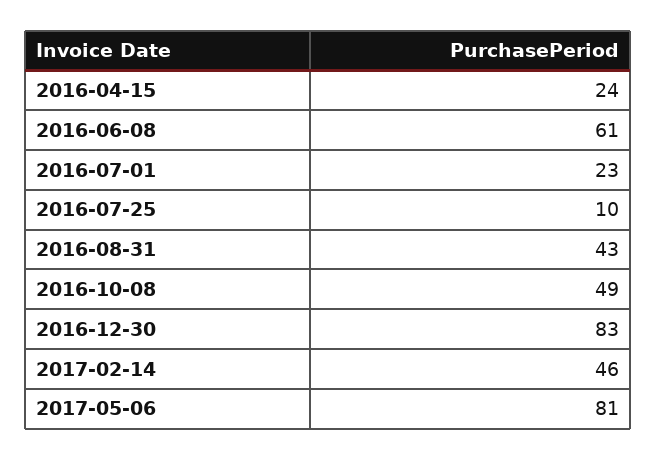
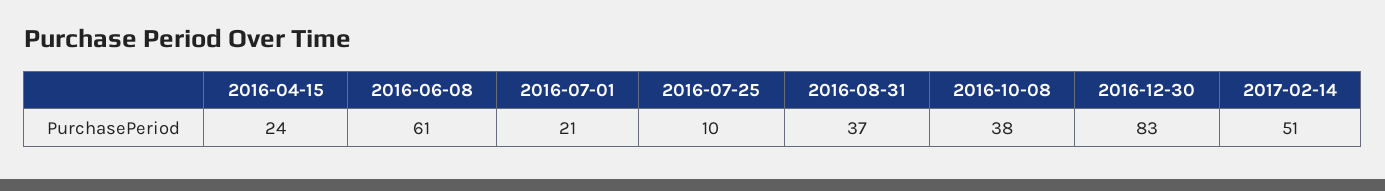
  {
    "2016-04-15": 24,
    "2016-06-08": 61,
-   "2016-07-01": 23,
+   "2016-07-01": 21,
    "2016-07-25": 10,
-   "2016-08-31": 43,
+   "2016-08-31": 37,
-   "2016-10-08": 49,
+   "2016-10-08": 38,
    "2016-12-30": 83,
-   "2017-02-14": 46,
+   "2017-02-14": 51
-   "2017-05-06": 81
  }

